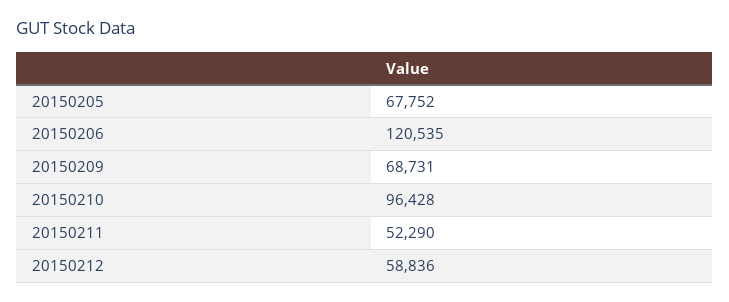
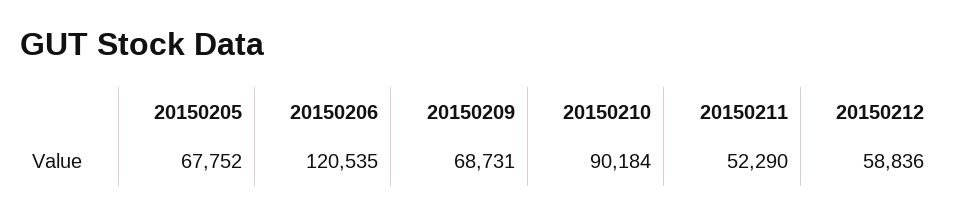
  {
    "20150205": 67752,
    "20150206": 120535,
    "20150209": 68731,
-   "20150210": 96428,
+   "20150210": 90184,
    "20150211": 52290,
    "20150212": 58836
  }

